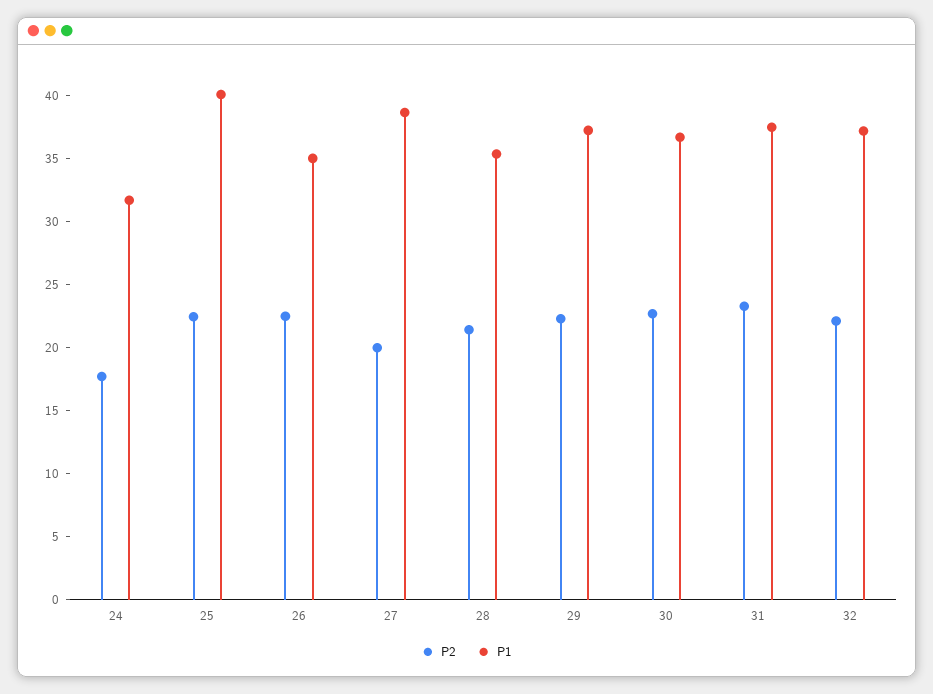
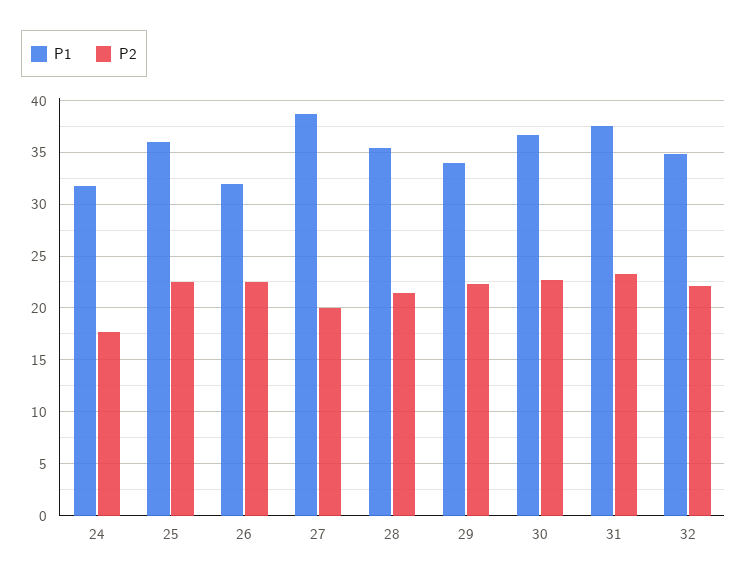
  {
    "P2": {
      "24": 18,
      "25": 22,
      "26": 23,
      "27": 20,
      "28": 21,
      "29": 22,
      "30": 23,
      "31": 23,
      "32": 22
    },
    "P1": {
      "24": 32,
-     "25": 40,
+     "25": 36,
-     "26": 35,
+     "26": 32,
      "27": 39,
      "28": 35,
-     "29": 37,
+     "29": 34,
      "30": 37,
      "31": 38,
-     "32": 37
+     "32": 35
    }
  }

